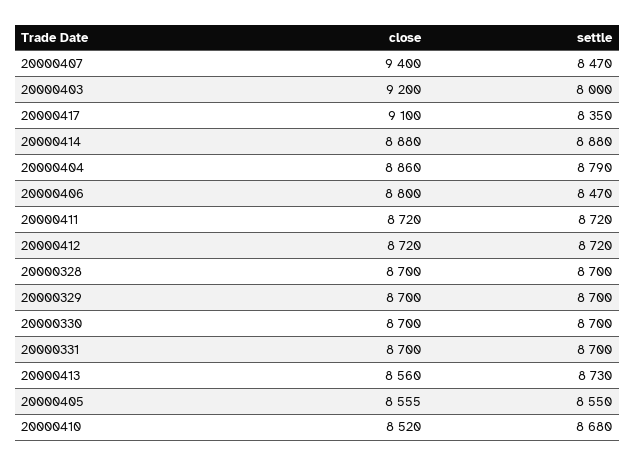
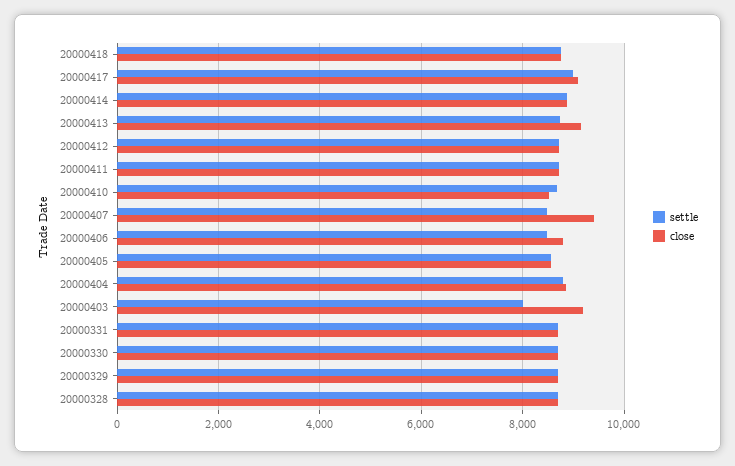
  {
    "close": {
      "20000407": 9400,
      "20000403": 9200,
      "20000417": 9100,
      "20000414": 8880,
      "20000404": 8860,
      "20000406": 8800,
      "20000411": 8720,
      "20000412": 8720,
      "20000328": 8700,
      "20000329": 8700,
      "20000330": 8700,
      "20000331": 8700,
-     "20000413": 8560,
+     "20000413": 9200,
      "20000405": 8555,
-     "20000410": 8520
+     "20000410": 8520,
+     "20000418": 8800
    },
    "settle": {
      "20000407": 8470,
      "20000403": 8000,
-     "20000417": 8350,
+     "20000417": 9000,
      "20000414": 8880,
      "20000404": 8790,
      "20000406": 8470,
      "20000411": 8720,
      "20000412": 8720,
      "20000328": 8700,
      "20000329": 8700,
      "20000330": 8700,
      "20000331": 8700,
      "20000413": 8730,
      "20000405": 8550,
-     "20000410": 8680
+     "20000410": 8680,
+     "20000418": 8800
    }
  }

